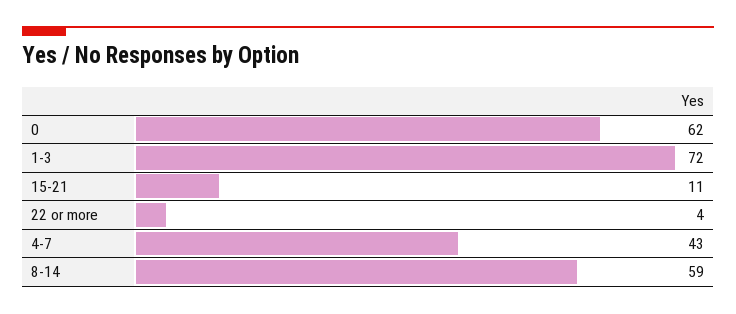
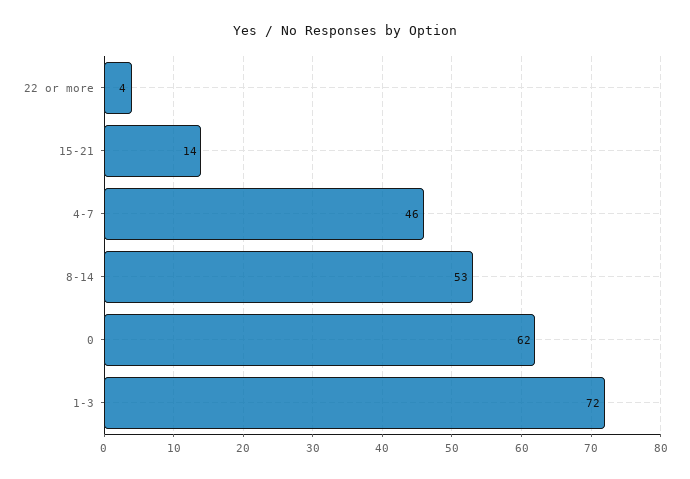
  {
    "0": 62,
    "1-3": 72,
-   "15-21": 11,
+   "15-21": 14,
    "22 or more": 4,
-   "4-7": 43,
+   "4-7": 46,
-   "8-14": 59
+   "8-14": 53
  }

